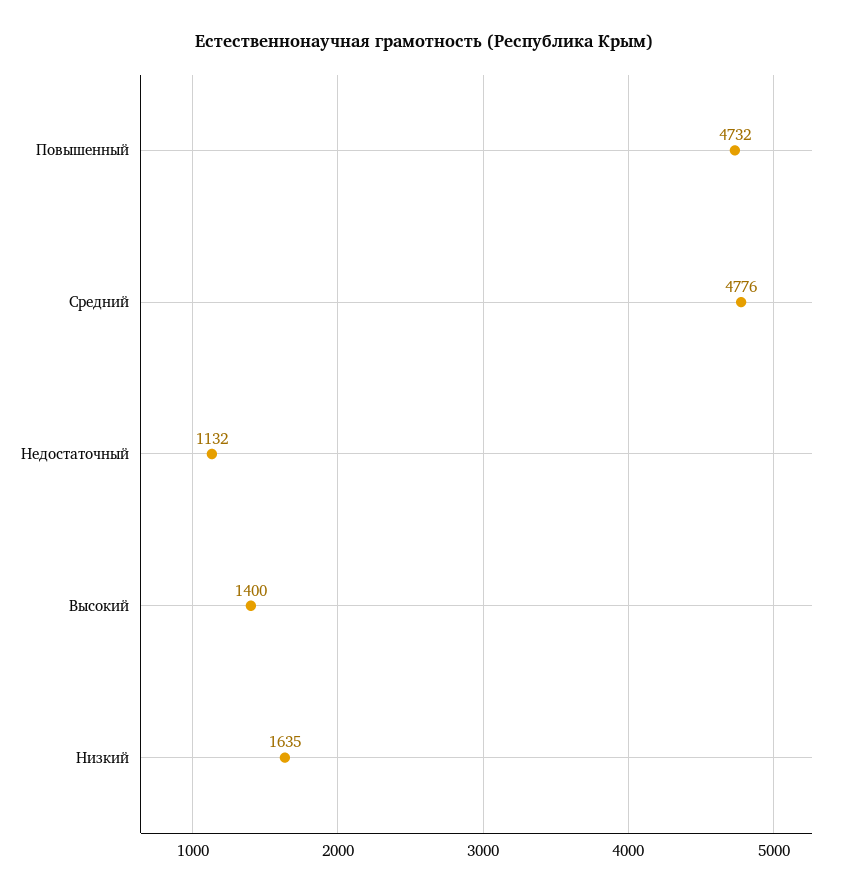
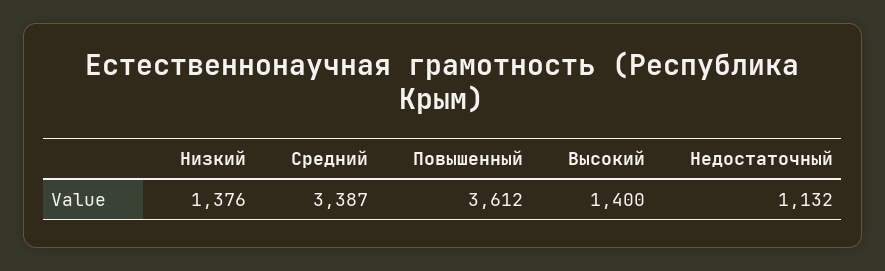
  {
-   "Повышенный": 4732,
+   "Повышенный": 3612,
-   "Средний": 4776,
+   "Средний": 3387,
    "Недостаточный": 1132,
    "Высокий": 1400,
-   "Низкий": 1635
+   "Низкий": 1376
  }

